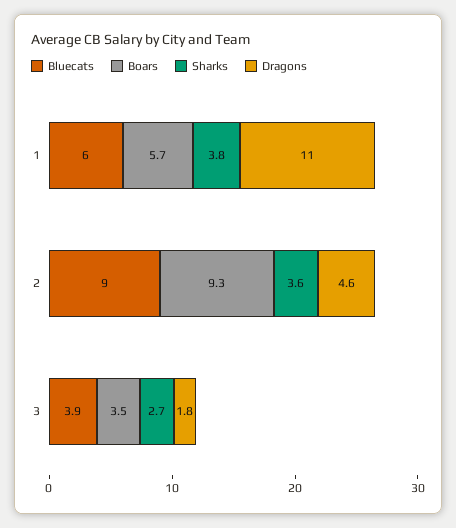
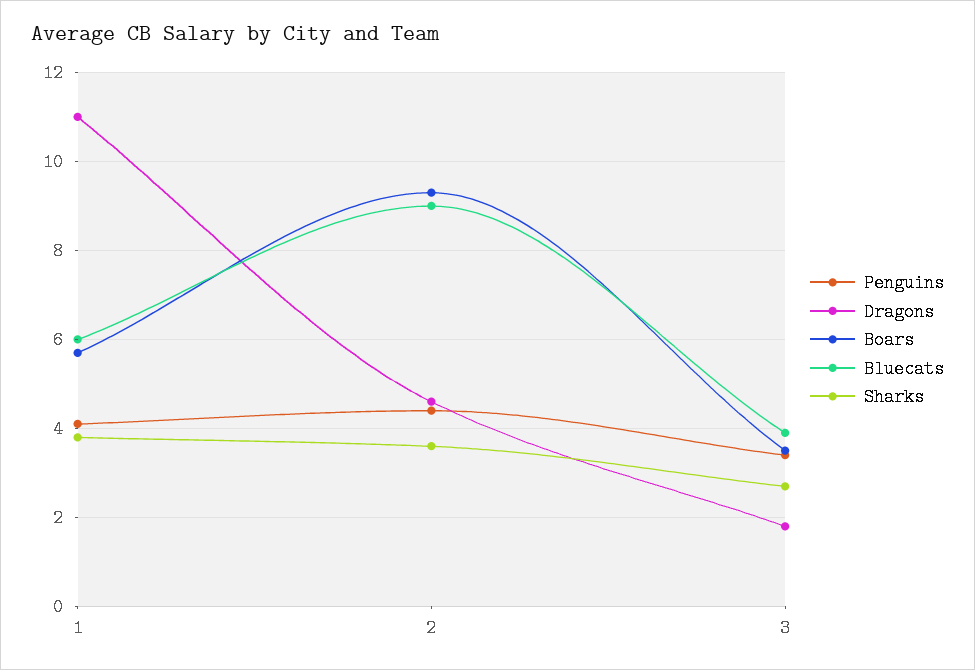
  {
    "Bluecats": {
      "1": 6,
      "2": 9,
      "3": 3.9
    },
    "Boars": {
      "1": 5.7,
      "2": 9.3,
      "3": 3.5
    },
    "Sharks": {
      "1": 3.8,
      "2": 3.6,
      "3": 2.7
    },
    "Dragons": {
      "1": 11,
      "2": 4.6,
      "3": 1.8
-   }
+   },
+   "Penguins": {
+     "1": 4,
+     "2": 4.5,
+     "3": 3.5
+   }
  }

